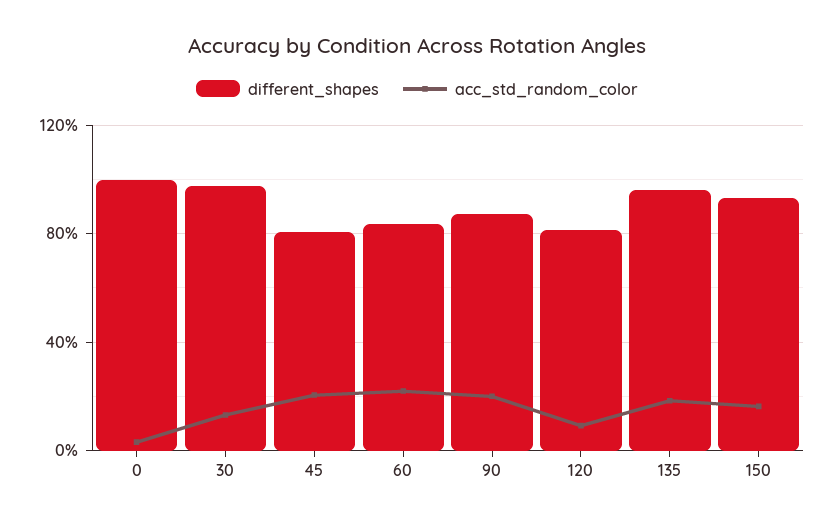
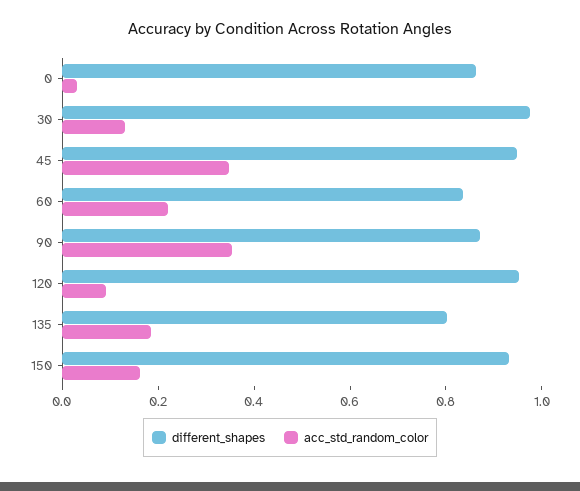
  {
    "different_shapes": {
-     "0": 1,
+     "0": 0.85,
      "30": 1,
-     "45": 0.8,
+     "45": 0.95,
      "60": 0.85,
      "90": 0.85,
-     "120": 0.8,
+     "120": 0.95,
-     "135": 0.95,
+     "135": 0.8,
      "150": 0.95
    },
    "acc_std_random_color": {
      "0": 0.05,
      "30": 0.15,
-     "45": 0.2,
+     "45": 0.35,
      "60": 0.2,
-     "90": 0.2,
+     "90": 0.35,
      "120": 0.1,
      "135": 0.2,
      "150": 0.15
    }
  }

